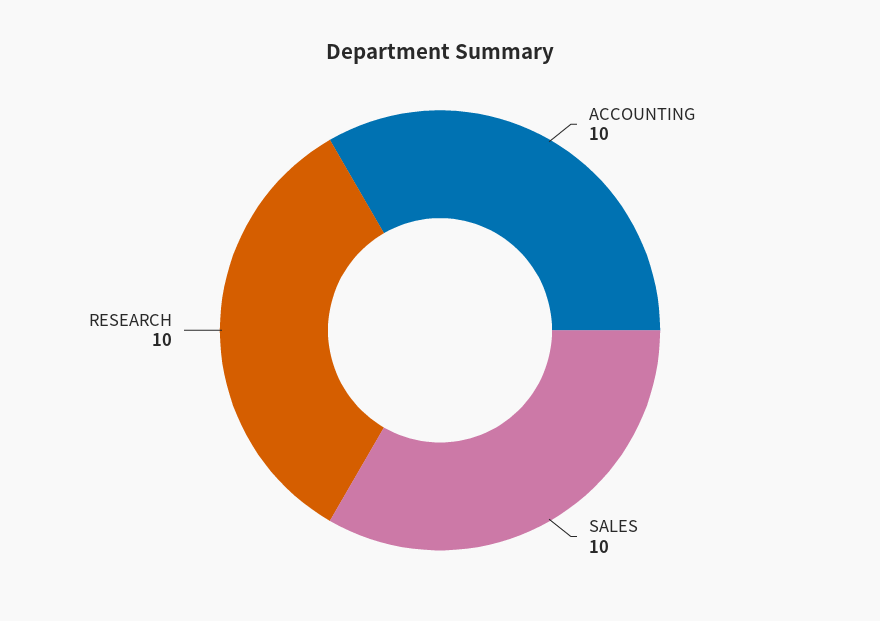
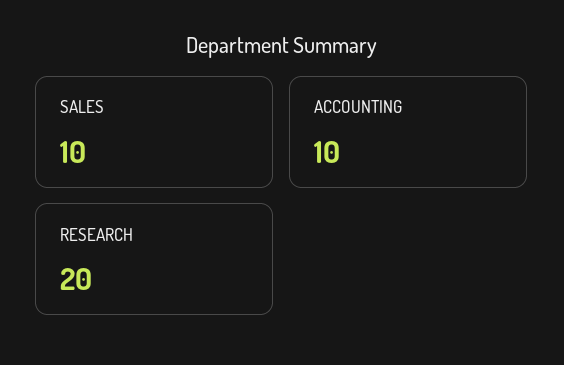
  {
    "ACCOUNTING": 10,
    "SALES": 10,
-   "RESEARCH": 10
+   "RESEARCH": 20
  }

